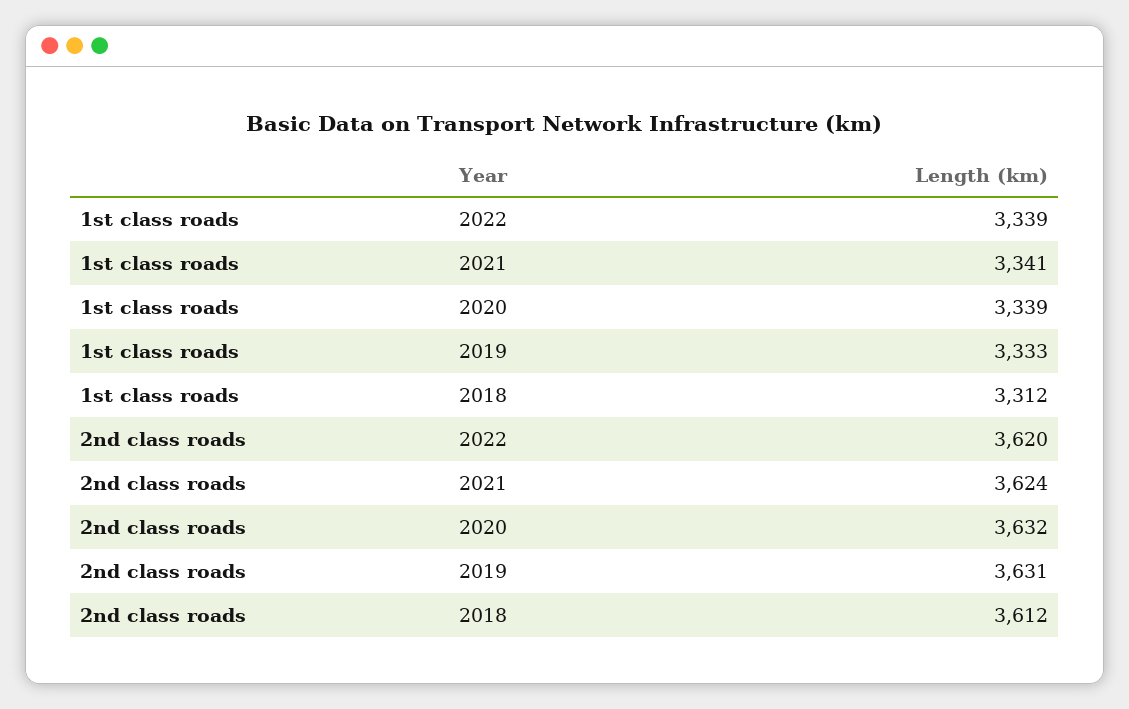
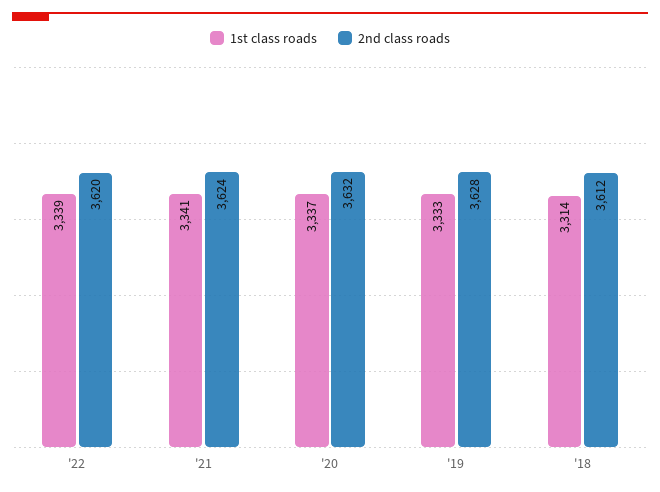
  {
    "1st class roads": {
      "2022": 3339,
      "2021": 3341,
-     "2020": 3339,
+     "2020": 3337,
      "2019": 3333,
-     "2018": 3312
+     "2018": 3314
    },
    "2nd class roads": {
      "2022": 3620,
      "2021": 3624,
      "2020": 3632,
-     "2019": 3631,
+     "2019": 3628,
      "2018": 3612
    }
  }

